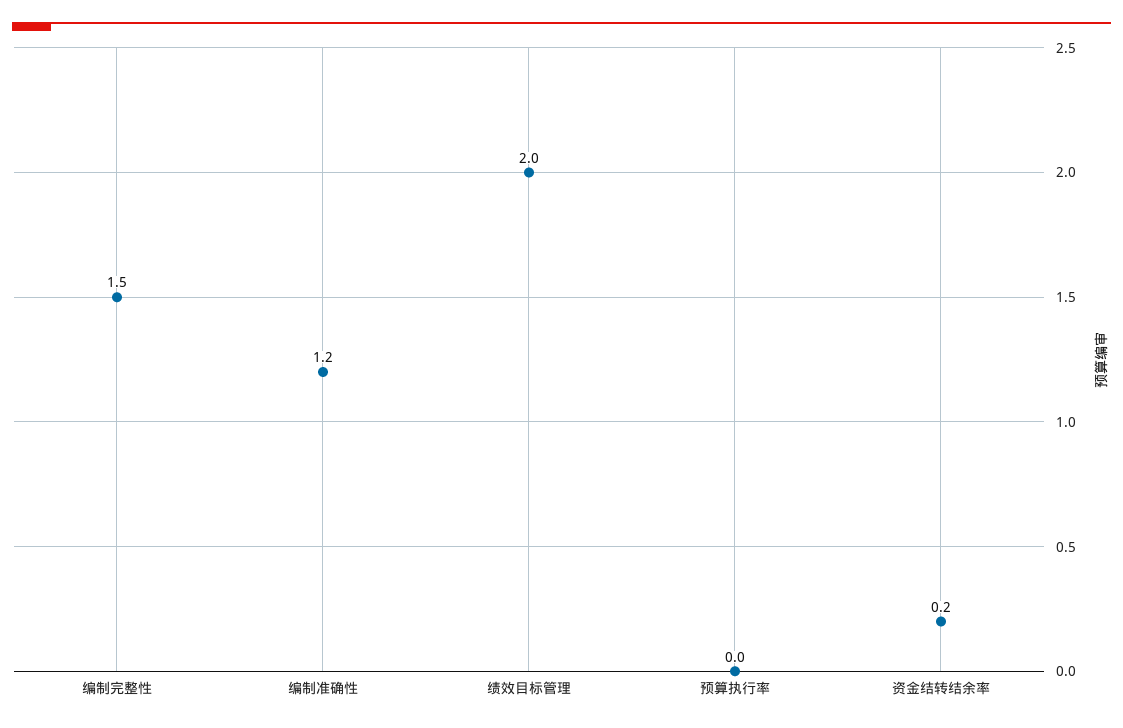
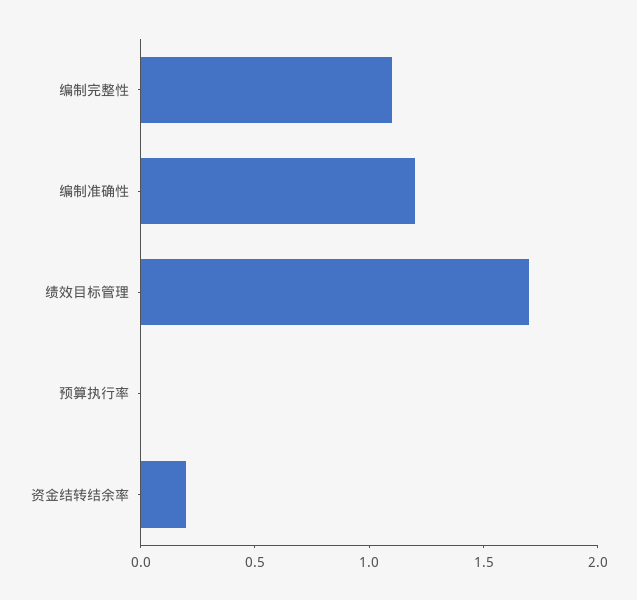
  {
-   "编制完整性": 1.5,
+   "编制完整性": 1.1,
    "编制准确性": 1.2,
-   "绩效目标管理": 2,
+   "绩效目标管理": 1.7,
    "预算执行率": 0,
    "资金结转结余率": 0.2
  }

